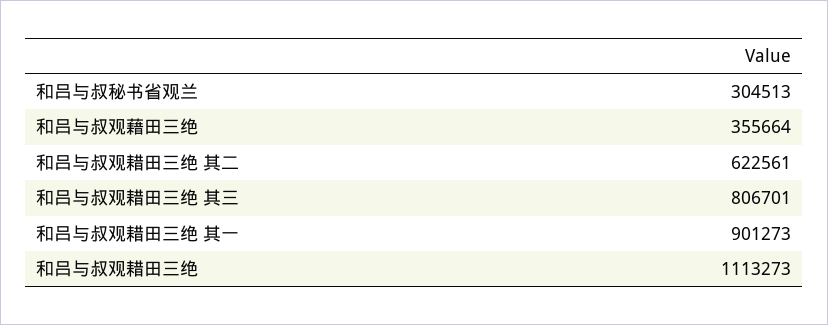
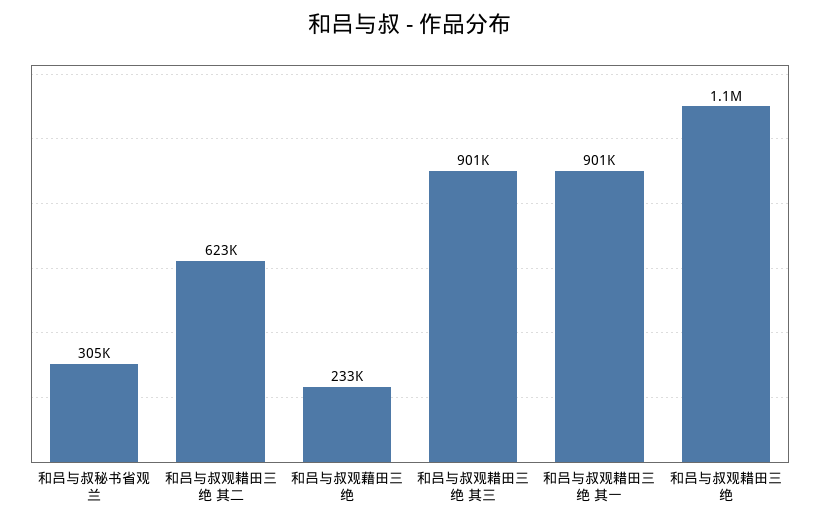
  {
    "和吕与叔秘书省观兰": 304513,
-   "和吕与叔观藉田三绝": 355664,
+   "和吕与叔观藉田三绝": 233000,
    "和吕与叔观耤田三绝 其二": 622561,
-   "和吕与叔观耤田三绝 其三": 806701,
+   "和吕与叔观耤田三绝 其三": 901000,
    "和吕与叔观耤田三绝 其一": 901273,
    "和吕与叔观耤田三绝": 1113273
  }

